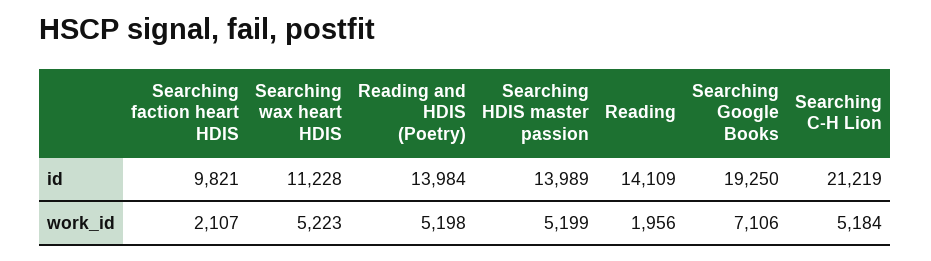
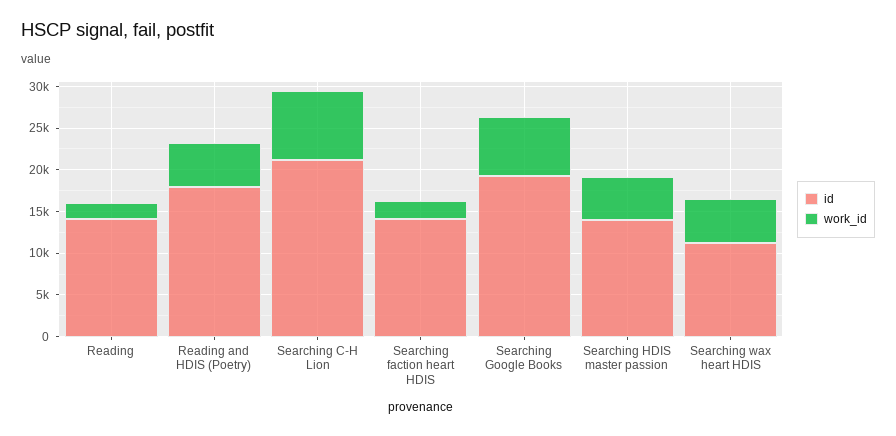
  {
    "id": {
-     "Searching faction heart HDIS": 9821,
+     "Searching faction heart HDIS": 14000,
      "Searching wax heart HDIS": 11228,
-     "Reading and HDIS (Poetry)": 13984,
+     "Reading and HDIS (Poetry)": 18000,
      "Searching HDIS master passion": 13989,
      "Reading": 14109,
      "Searching Google Books": 19250,
      "Searching C-H Lion": 21219
    },
    "work_id": {
      "Searching faction heart HDIS": 2107,
      "Searching wax heart HDIS": 5223,
      "Reading and HDIS (Poetry)": 5198,
      "Searching HDIS master passion": 5199,
      "Reading": 1956,
      "Searching Google Books": 7106,
-     "Searching C-H Lion": 5184
+     "Searching C-H Lion": 8000
    }
  }

